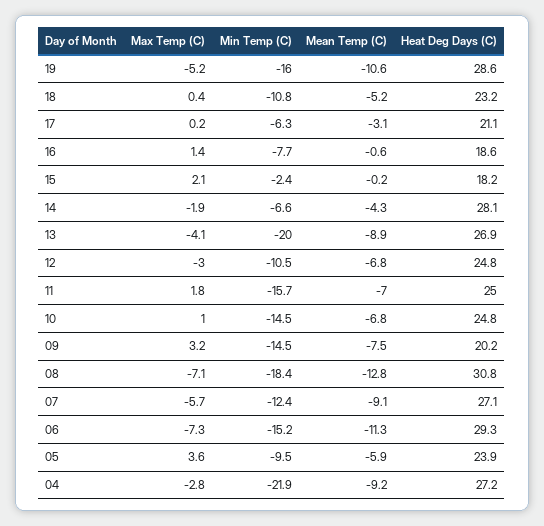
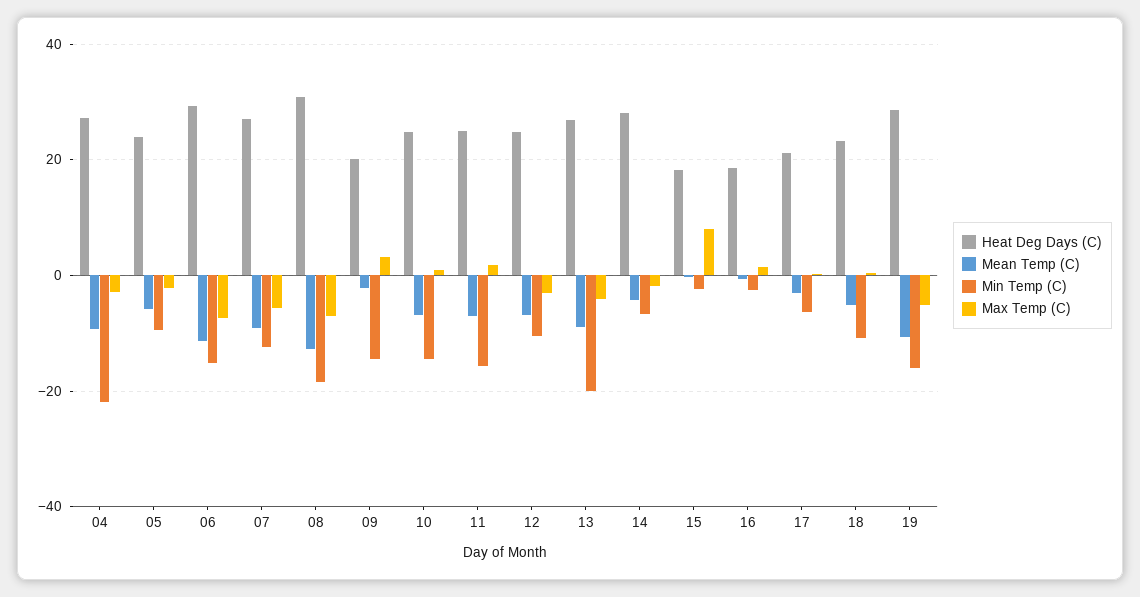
  {
    "Max Temp (C)": {
      "19": -5.2,
      "18": 0.4,
      "17": 0.2,
      "16": 1.4,
-     "15": 2.1,
+     "15": 8,
      "14": -1.9,
      "13": -4.1,
      "12": -3,
      "11": 1.8,
      "10": 1,
      "09": 3.2,
      "08": -7.1,
      "07": -5.7,
      "06": -7.3,
-     "05": 3.6,
+     "05": -2,
      "04": -2.8
    },
    "Min Temp (C)": {
      "19": -16,
      "18": -10.8,
      "17": -6.3,
-     "16": -7.7,
+     "16": -2,
      "15": -2.4,
      "14": -6.6,
      "13": -20,
      "12": -10.5,
      "11": -15.7,
      "10": -14.5,
      "09": -14.5,
      "08": -18.4,
      "07": -12.4,
      "06": -15.2,
      "05": -9.5,
      "04": -21.9
    },
    "Mean Temp (C)": {
      "19": -10.6,
      "18": -5.2,
      "17": -3.1,
      "16": -0.6,
      "15": -0.2,
      "14": -4.3,
      "13": -8.9,
      "12": -6.8,
      "11": -7,
      "10": -6.8,
-     "09": -7.5,
+     "09": -2,
      "08": -12.8,
      "07": -9.1,
      "06": -11.3,
      "05": -5.9,
      "04": -9.2
    },
    "Heat Deg Days (C)": {
      "19": 28.6,
      "18": 23.2,
      "17": 21.1,
      "16": 18.6,
      "15": 18.2,
      "14": 28.1,
      "13": 26.9,
      "12": 24.8,
      "11": 25,
      "10": 24.8,
      "09": 20.2,
      "08": 30.8,
      "07": 27.1,
      "06": 29.3,
      "05": 23.9,
      "04": 27.2
    }
  }

